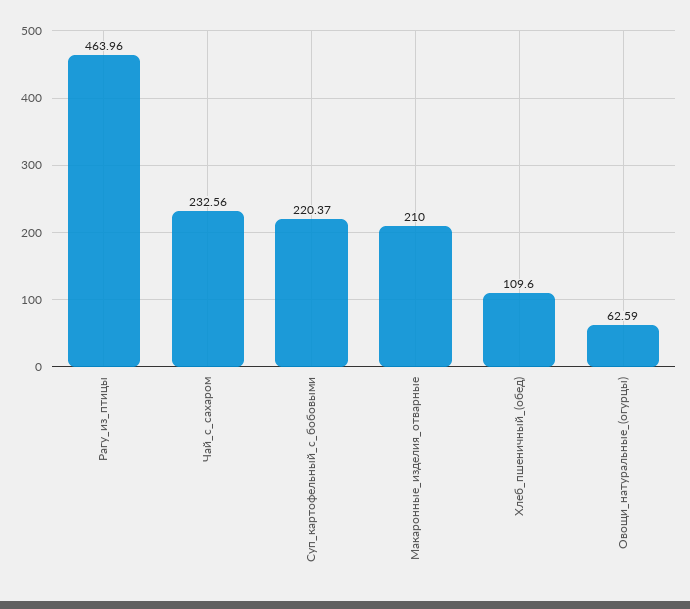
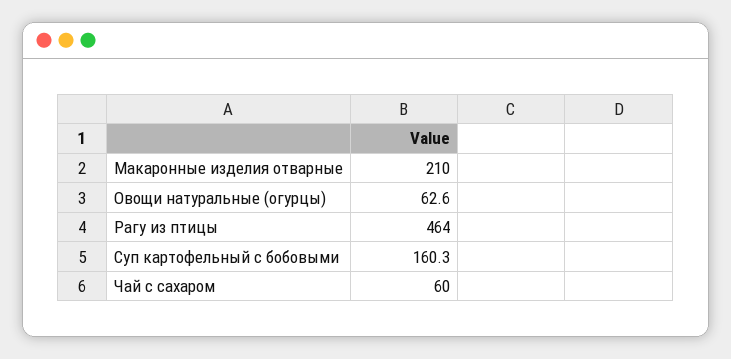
  {
    "Рагу_из_птицы": 463.96,
-   "Чай_с_сахаром": 232.56,
+   "Чай_с_сахаром": 60,
-   "Суп_картофельный_с_бобовыми": 220.37,
+   "Суп_картофельный_с_бобовыми": 160.3,
    "Макаронные_изделия_отварные": 210,
-   "Хлеб_пшеничный_(обед)": 109.6,
    "Овощи_натуральные_(огурцы)": 62.59
  }

